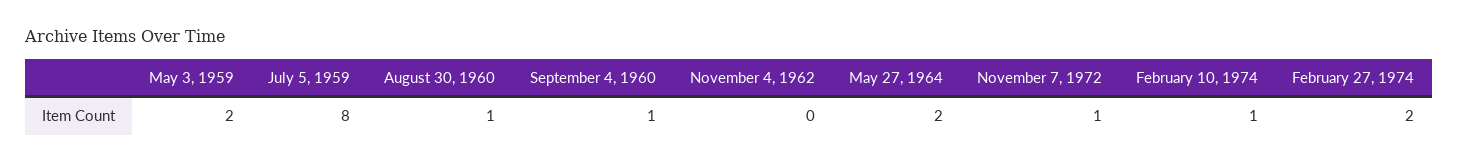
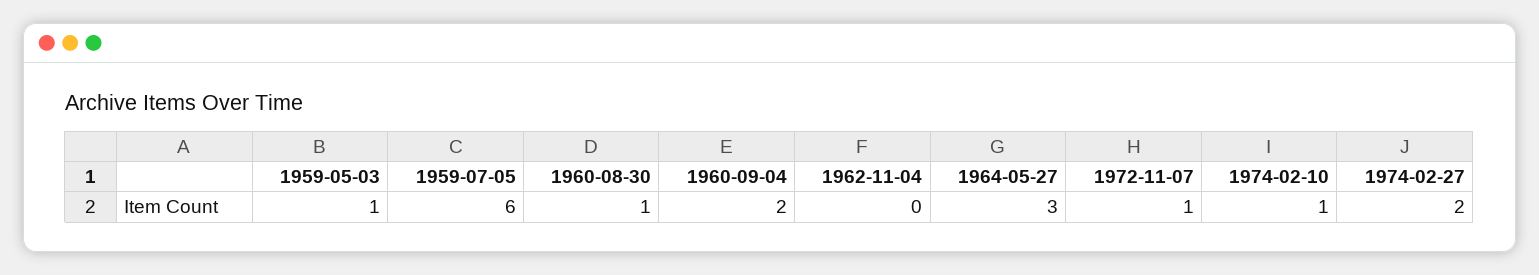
  {
-   "May 3, 1959": 2,
+   "May 3, 1959": 1,
-   "July 5, 1959": 8,
+   "July 5, 1959": 6,
    "August 30, 1960": 1,
-   "September 4, 1960": 1,
+   "September 4, 1960": 2,
    "November 4, 1962": 0,
-   "May 27, 1964": 2,
+   "May 27, 1964": 3,
    "November 7, 1972": 1,
    "February 10, 1974": 1,
    "February 27, 1974": 2
  }

